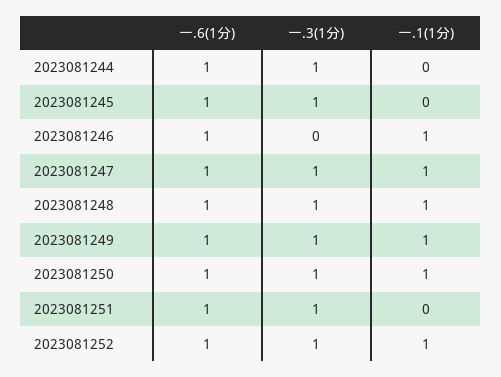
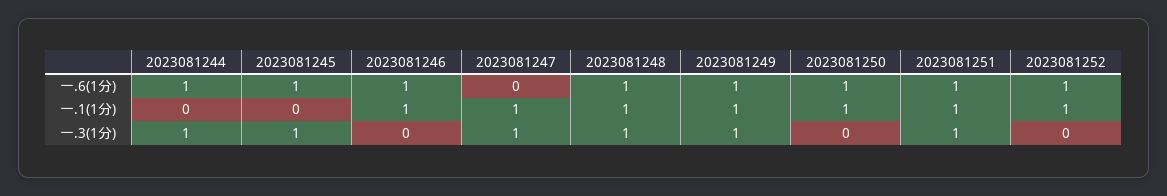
  {
    "一.6(1分)": {
      "2023081244": 1,
      "2023081245": 1,
      "2023081246": 1,
-     "2023081247": 1,
+     "2023081247": 0,
      "2023081248": 1,
      "2023081249": 1,
      "2023081250": 1,
      "2023081251": 1,
      "2023081252": 1
    },
    "一.3(1分)": {
      "2023081244": 1,
      "2023081245": 1,
      "2023081246": 0,
      "2023081247": 1,
      "2023081248": 1,
      "2023081249": 1,
-     "2023081250": 1,
+     "2023081250": 0,
      "2023081251": 1,
-     "2023081252": 1
+     "2023081252": 0
    },
    "一.1(1分)": {
      "2023081244": 0,
      "2023081245": 0,
      "2023081246": 1,
      "2023081247": 1,
      "2023081248": 1,
      "2023081249": 1,
      "2023081250": 1,
-     "2023081251": 0,
+     "2023081251": 1,
      "2023081252": 1
    }
  }

